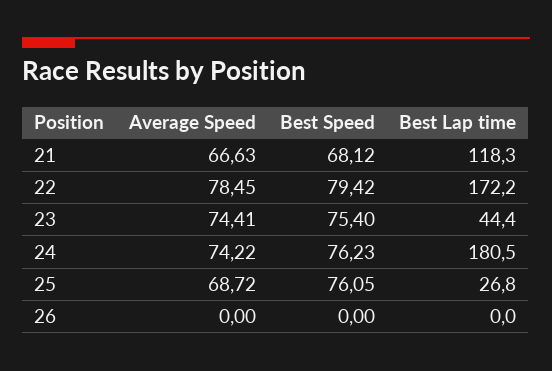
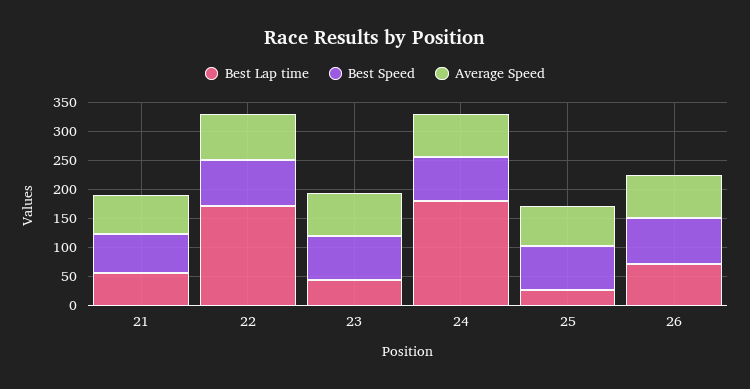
  {
    "Average Speed": {
      "21": 66.63,
      "22": 78.45,
      "23": 74.41,
      "24": 74.22,
      "25": 68.72,
-     "26": 0
+     "26": 75
    },
    "Best Speed": {
      "21": 68.12,
      "22": 79.42,
      "23": 75.4,
      "24": 76.23,
      "25": 76.05,
-     "26": 0
+     "26": 75
    },
    "Best Lap time": {
-     "21": 118.3,
+     "21": 50,
      "22": 172.2,
      "23": 44.4,
      "24": 180.5,
      "25": 26.8,
-     "26": 0
+     "26": 75
    }
  }

